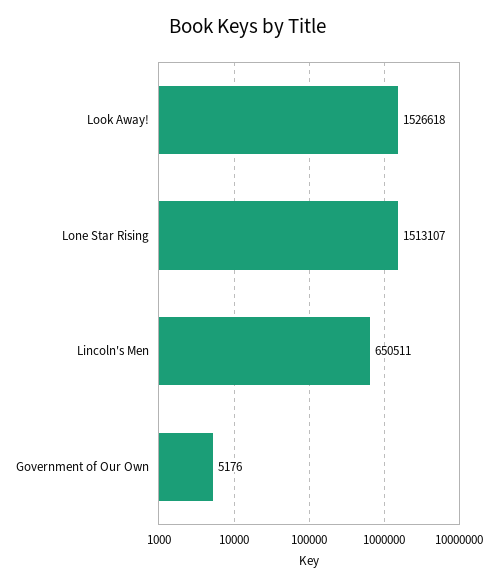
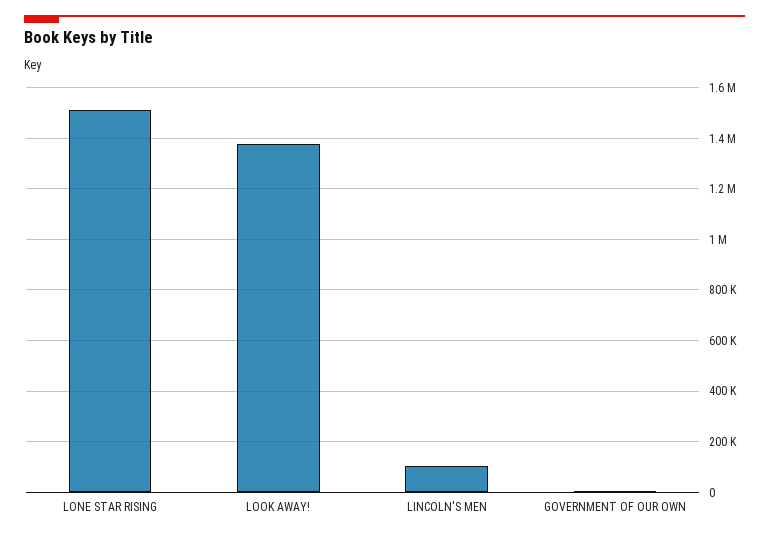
  {
-   "Look Away!": 1526618,
+   "Look Away!": 1375000,
    "Lone Star Rising": 1513107,
-   "Lincoln's Men": 650511,
+   "Lincoln's Men": 100000,
    "Government of Our Own": 5176
  }

